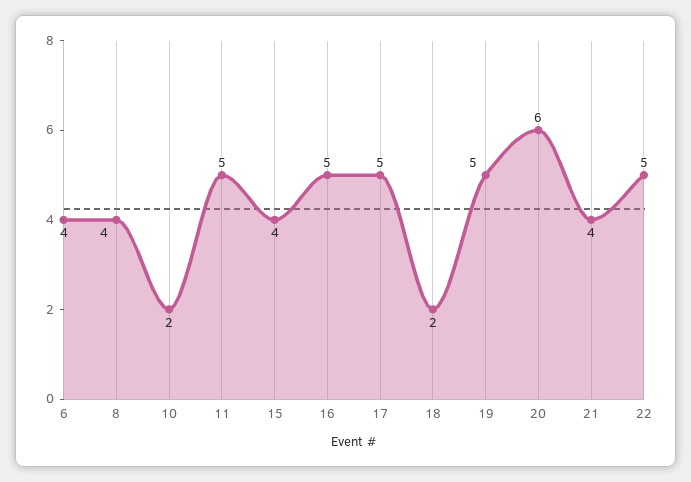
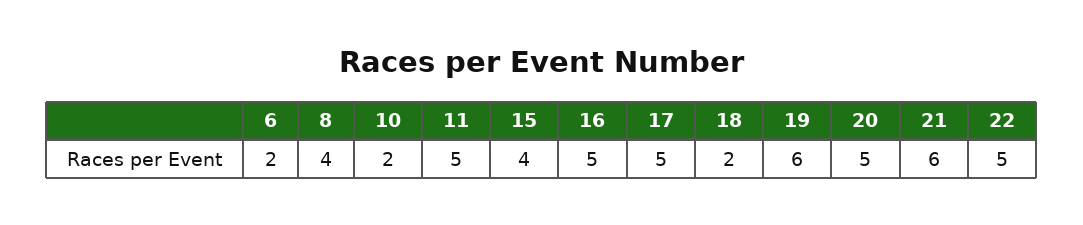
  {
-   "6": 4,
+   "6": 2,
    "8": 4,
    "10": 2,
    "11": 5,
    "15": 4,
    "16": 5,
    "17": 5,
    "18": 2,
-   "19": 5,
+   "19": 6,
-   "20": 6,
+   "20": 5,
-   "21": 4,
+   "21": 6,
    "22": 5
  }

